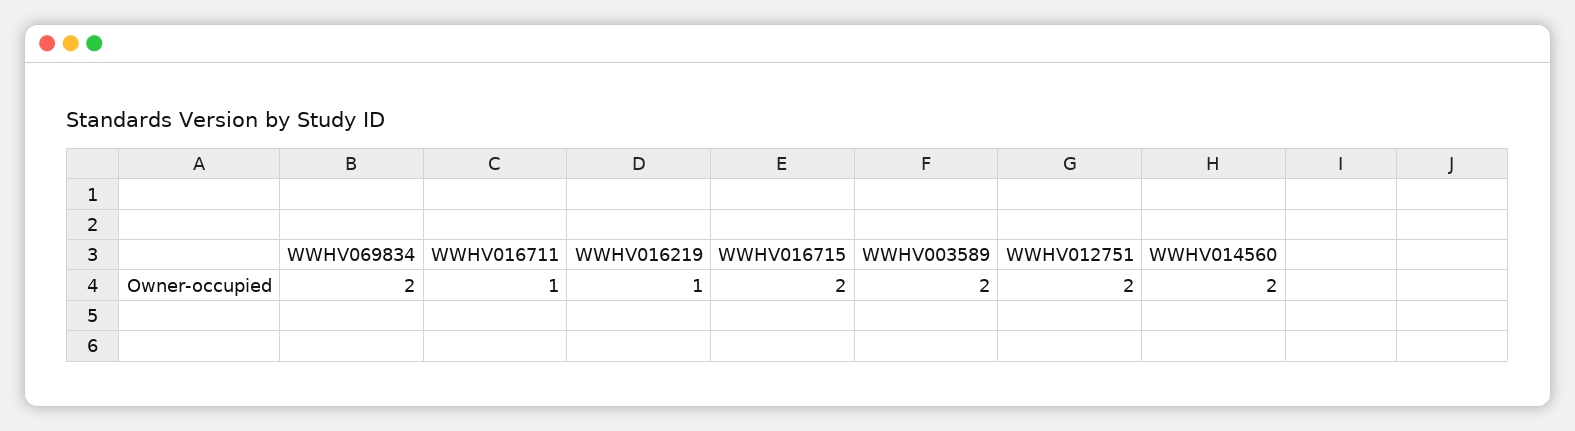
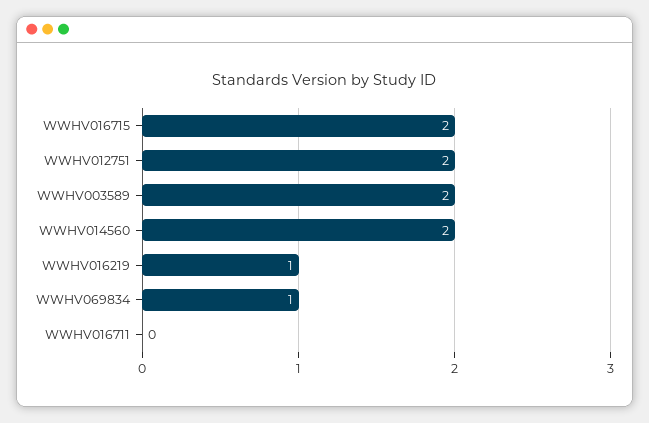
  {
-   "WWHV069834": 2,
+   "WWHV069834": 1,
-   "WWHV016711": 1,
+   "WWHV016711": 0,
    "WWHV016219": 1,
    "WWHV016715": 2,
    "WWHV003589": 2,
    "WWHV012751": 2,
    "WWHV014560": 2
  }

